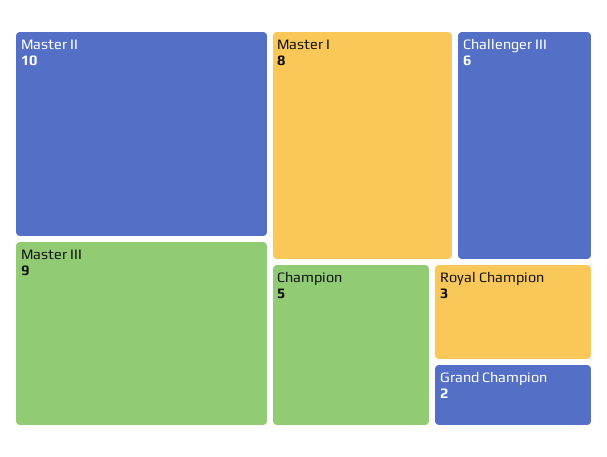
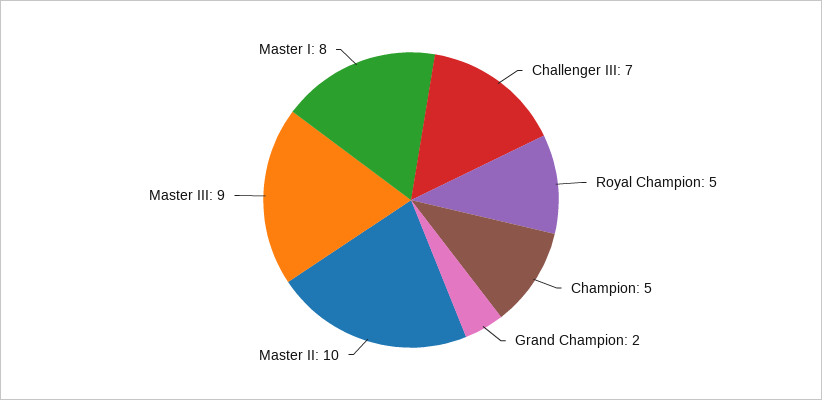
  {
    "Master II": 10,
    "Master III": 9,
    "Master I": 8,
-   "Challenger III": 6,
+   "Challenger III": 7,
    "Champion": 5,
-   "Royal Champion": 3,
+   "Royal Champion": 5,
    "Grand Champion": 2
  }

